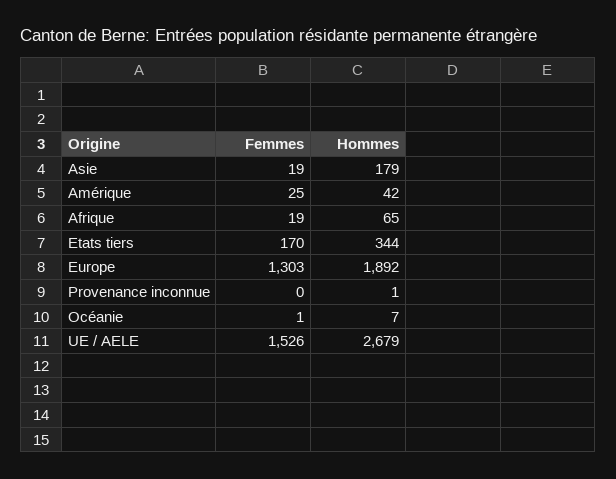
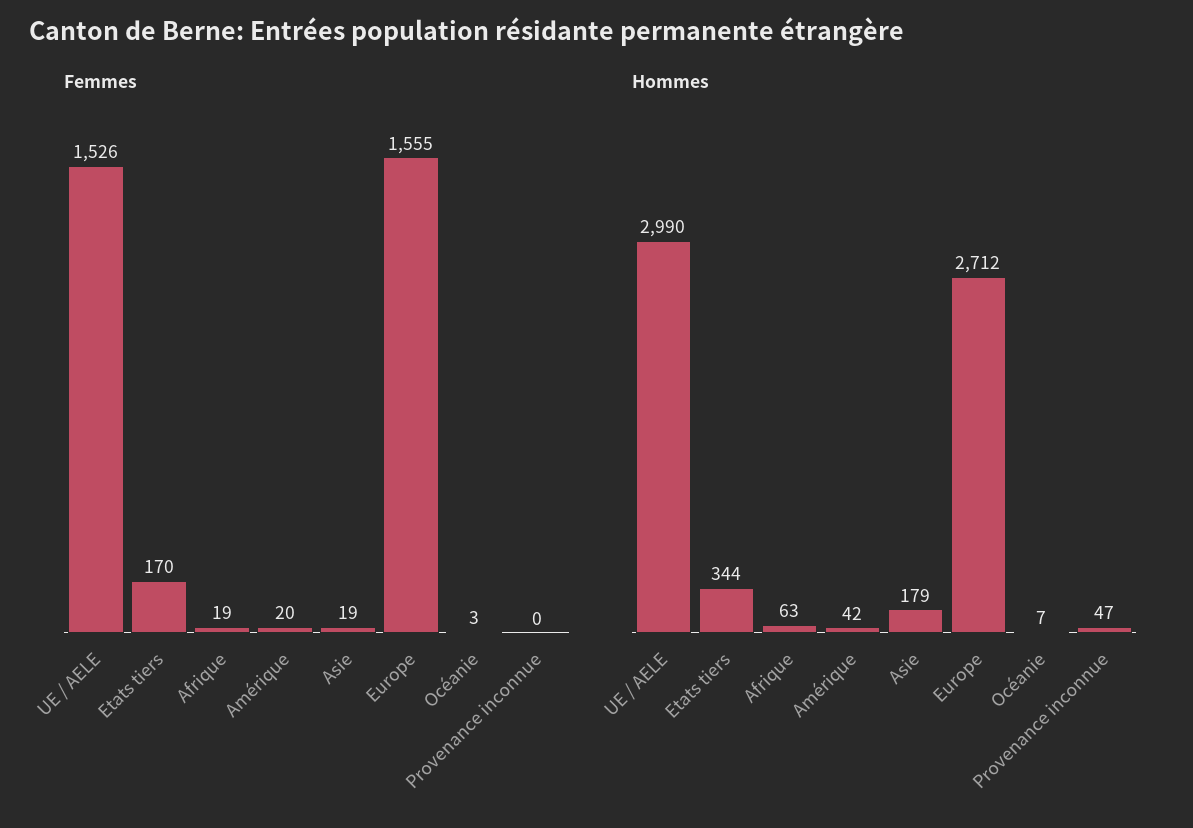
  {
    "Femmes": {
      "Asie": 19,
-     "Amérique": 25,
+     "Amérique": 20,
      "Afrique": 19,
      "Etats tiers": 170,
-     "Europe": 1303,
+     "Europe": 1555,
      "Provenance inconnue": 0,
-     "Océanie": 1,
+     "Océanie": 3,
      "UE / AELE": 1526
    },
    "Hommes": {
      "Asie": 179,
      "Amérique": 42,
-     "Afrique": 65,
+     "Afrique": 63,
      "Etats tiers": 344,
-     "Europe": 1892,
+     "Europe": 2712,
-     "Provenance inconnue": 1,
+     "Provenance inconnue": 47,
      "Océanie": 7,
-     "UE / AELE": 2679
+     "UE / AELE": 2990
    }
  }

